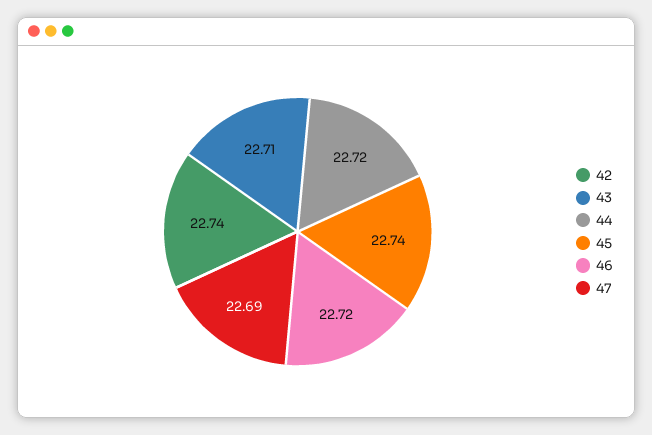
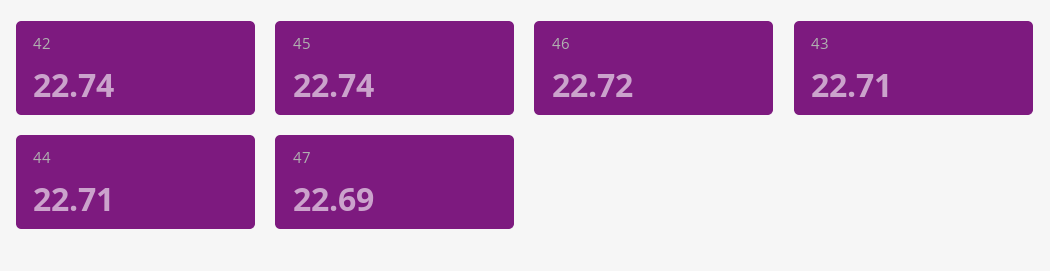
  {
    "42": 22.74,
    "43": 22.71,
-   "44": 22.72,
+   "44": 22.71,
    "45": 22.74,
    "46": 22.72,
    "47": 22.69
  }

